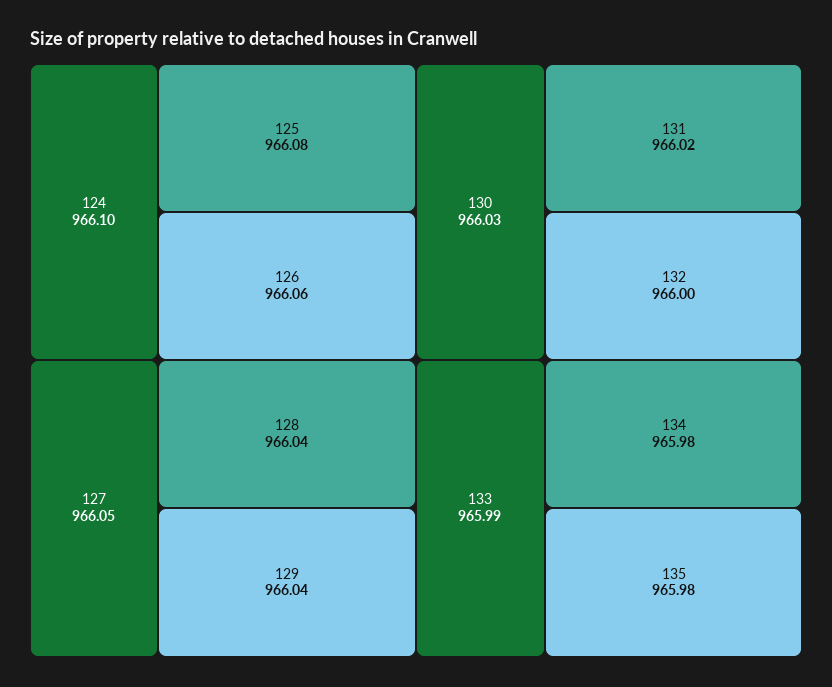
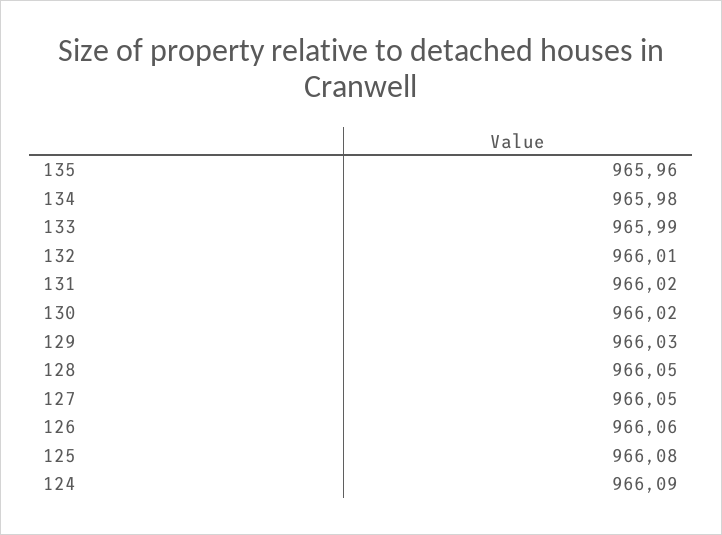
  {
-   "124": 966.1,
+   "124": 966.09,
    "125": 966.08,
    "126": 966.06,
    "127": 966.05,
-   "128": 966.04,
+   "128": 966.05,
-   "129": 966.04,
+   "129": 966.03,
-   "130": 966.03,
+   "130": 966.02,
    "131": 966.02,
-   "132": 966,
+   "132": 966.01,
    "133": 965.99,
    "134": 965.98,
-   "135": 965.98
+   "135": 965.96
  }

